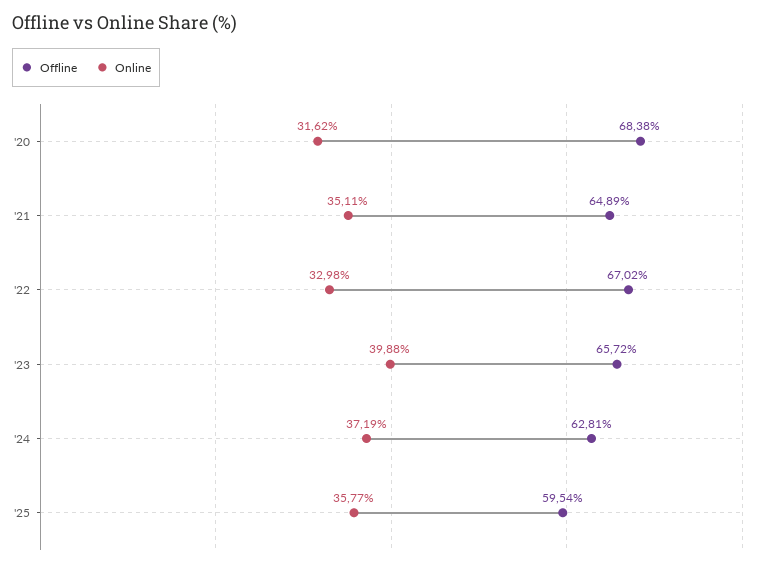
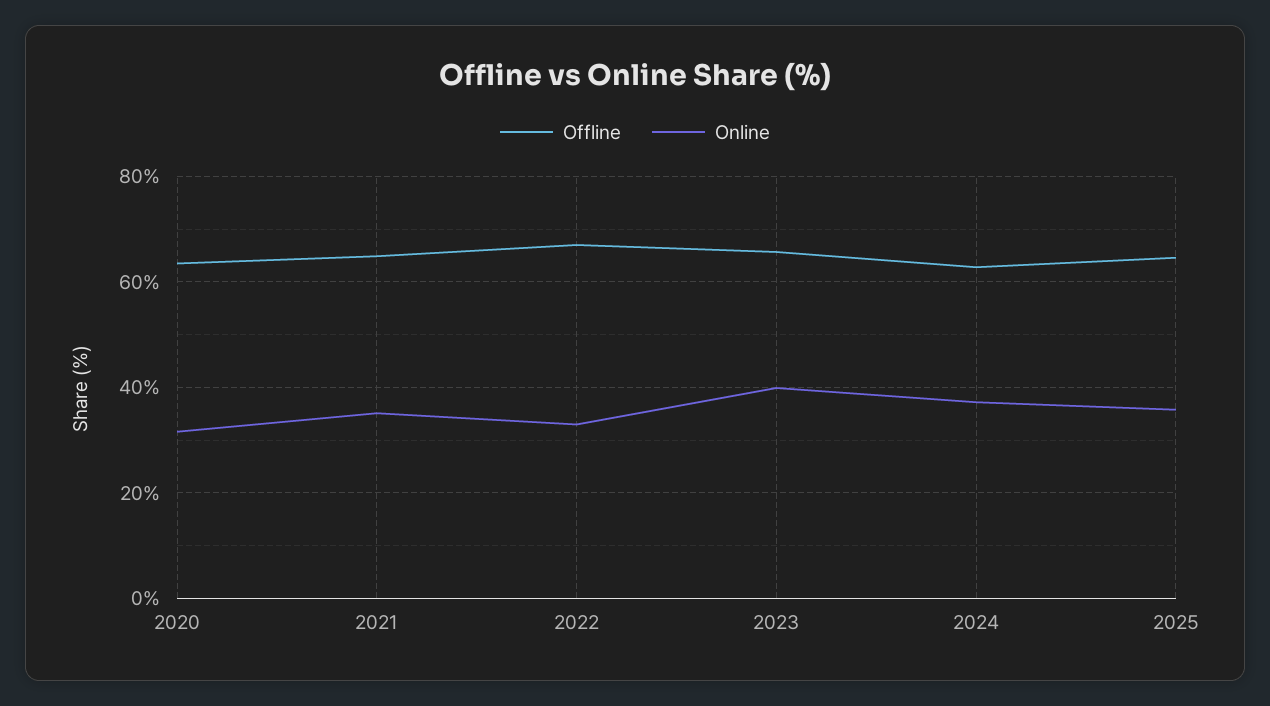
  {
    "Offline": {
-     "'20": 68.38,
+     "'20": 64,
      "'21": 64.89,
      "'22": 67.02,
      "'23": 65.72,
      "'24": 62.81,
-     "'25": 59.54
+     "'25": 64
    },
    "Online": {
      "'20": 31.62,
      "'21": 35.11,
      "'22": 32.98,
      "'23": 39.88,
      "'24": 37.19,
      "'25": 35.77
    }
  }

